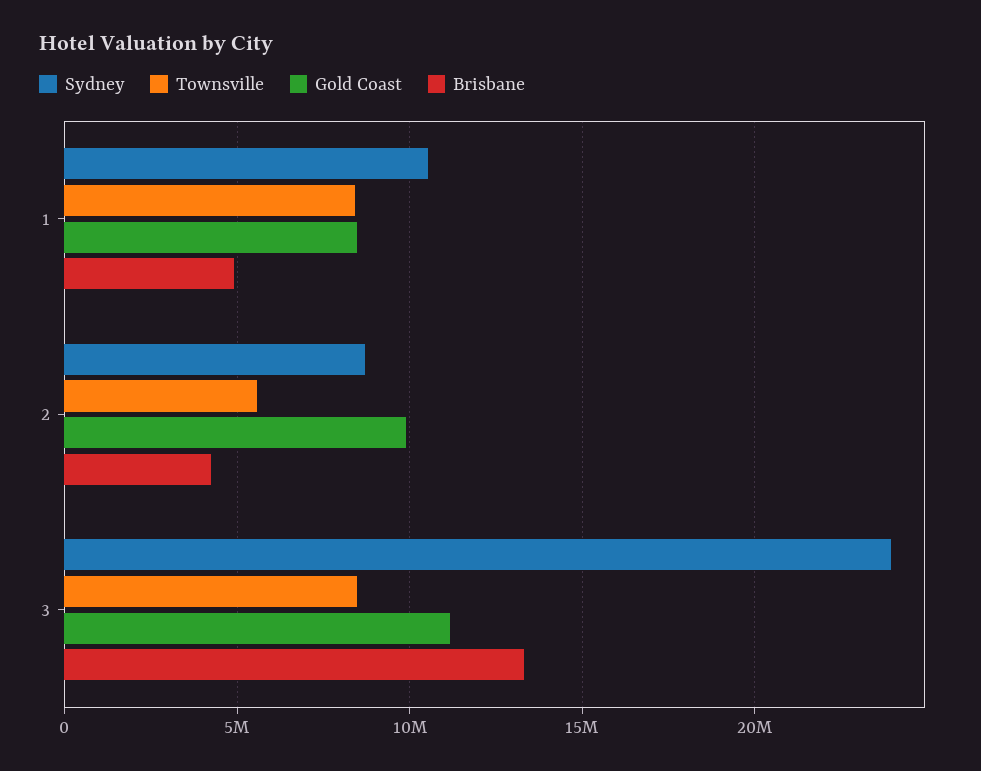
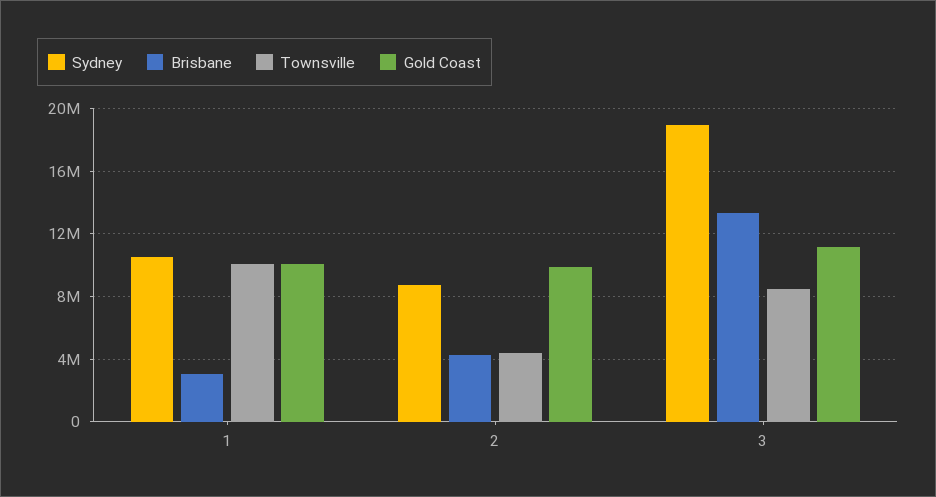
  {
    "Sydney": {
      "1": 10500000,
      "2": 8500000,
-     "3": 24000000
+     "3": 19000000
    },
    "Townsville": {
-     "1": 8500000,
+     "1": 10000000,
-     "2": 5500000,
+     "2": 4500000,
      "3": 8500000
    },
    "Gold Coast": {
-     "1": 8500000,
+     "1": 10000000,
      "2": 10000000,
      "3": 11000000
    },
    "Brisbane": {
-     "1": 5000000,
+     "1": 3000000,
      "2": 4000000,
      "3": 13500000
    }
  }

